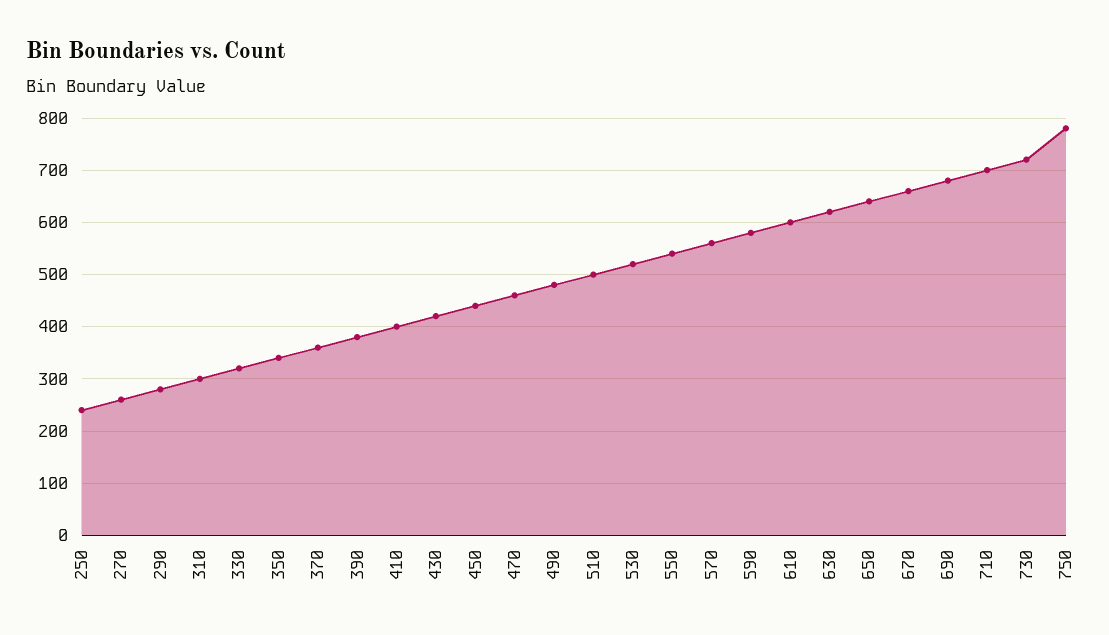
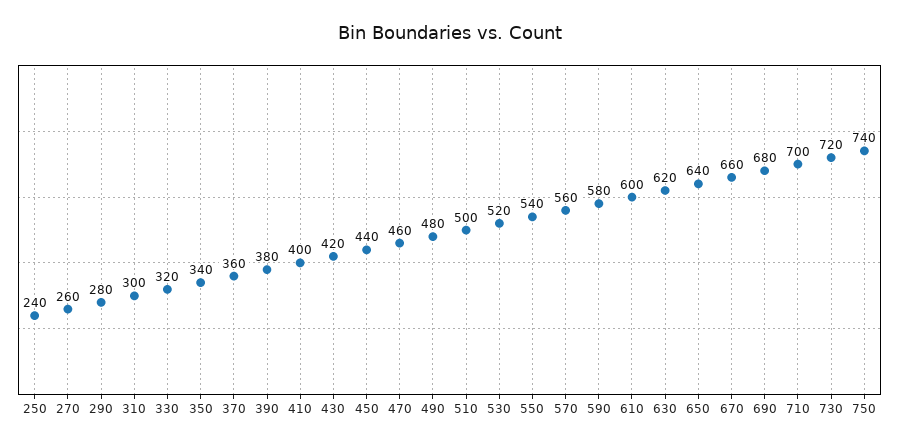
  {
    "250": 240,
    "270": 260,
    "290": 280,
    "310": 300,
    "330": 320,
    "350": 340,
    "370": 360,
    "390": 380,
    "410": 400,
    "430": 420,
    "450": 440,
    "470": 460,
    "490": 480,
    "510": 500,
    "530": 520,
    "550": 540,
    "570": 560,
    "590": 580,
    "610": 600,
    "630": 620,
    "650": 640,
    "670": 660,
    "690": 680,
    "710": 700,
    "730": 720,
-   "750": 780
+   "750": 740
  }

